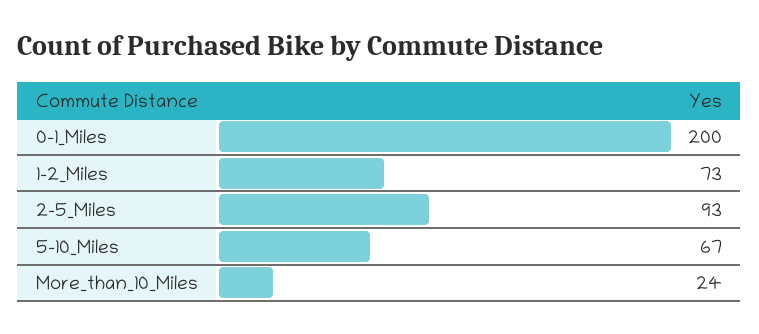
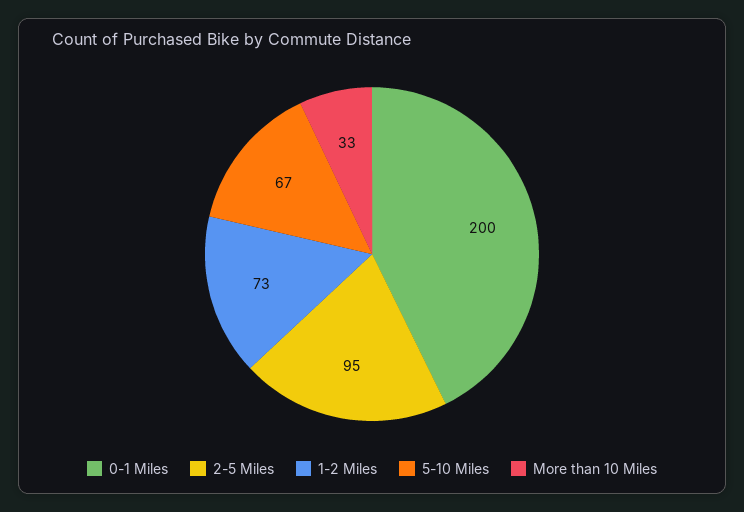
  {
    "0-1_Miles": 200,
    "1-2_Miles": 73,
-   "2-5_Miles": 93,
+   "2-5_Miles": 95,
    "5-10_Miles": 67,
-   "More_than_10_Miles": 24
+   "More_than_10_Miles": 33
  }

